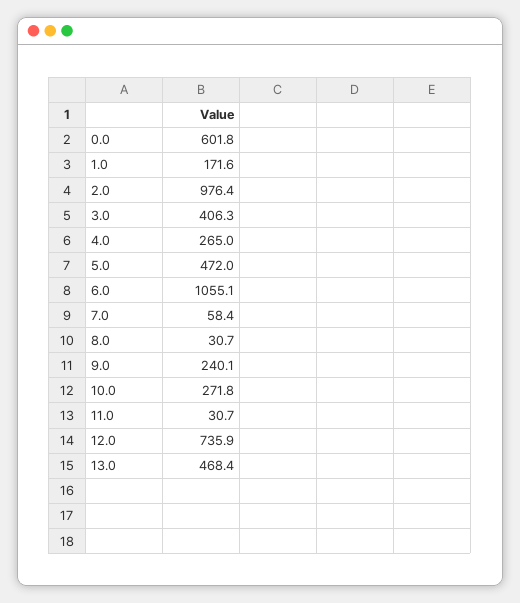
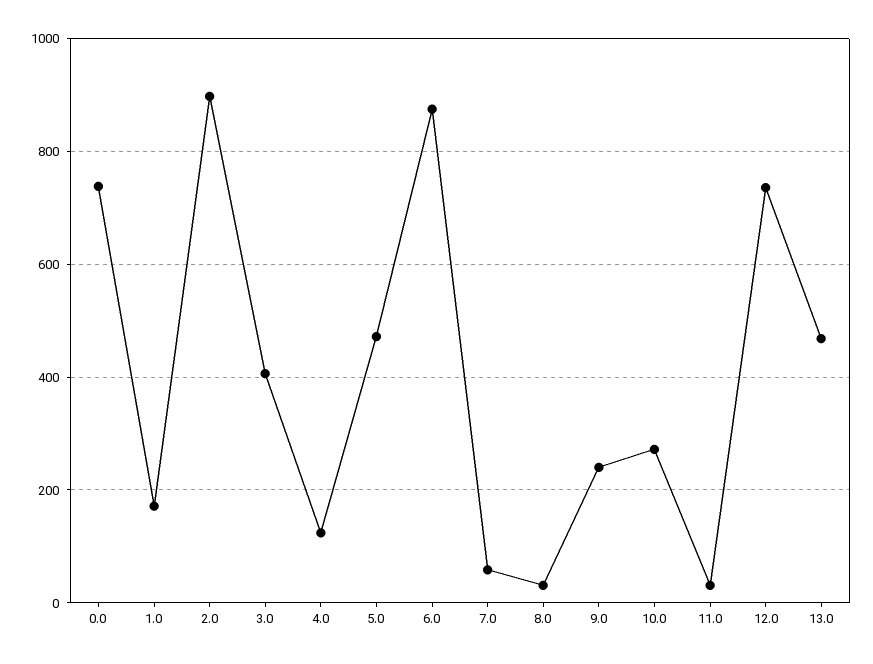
  {
-   "0.0": 601.8,
+   "0.0": 740,
    "1.0": 171.6,
-   "2.0": 976.4,
+   "2.0": 900,
    "3.0": 406.3,
-   "4.0": 265,
+   "4.0": 120,
    "5.0": 472,
-   "6.0": 1055.1,
+   "6.0": 880,
    "7.0": 58.4,
    "8.0": 30.7,
    "9.0": 240.1,
    "10.0": 271.8,
    "11.0": 30.7,
    "12.0": 735.9,
    "13.0": 468.4
  }

